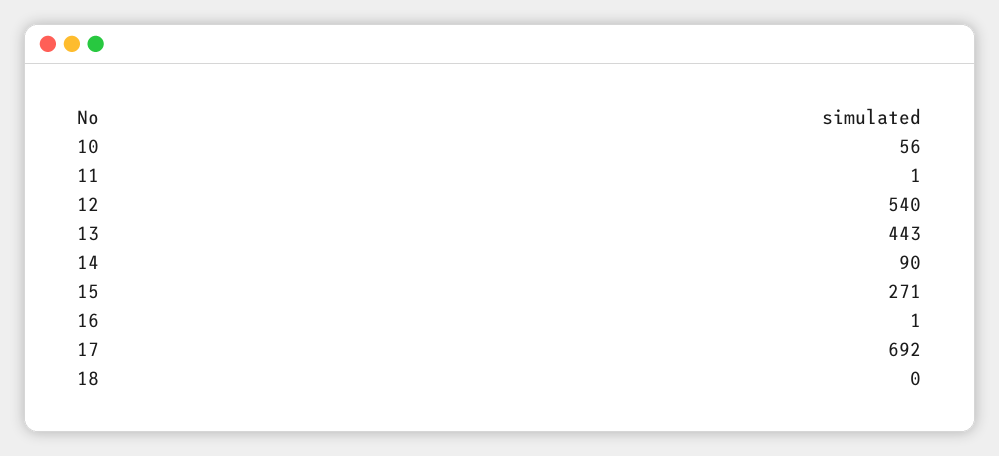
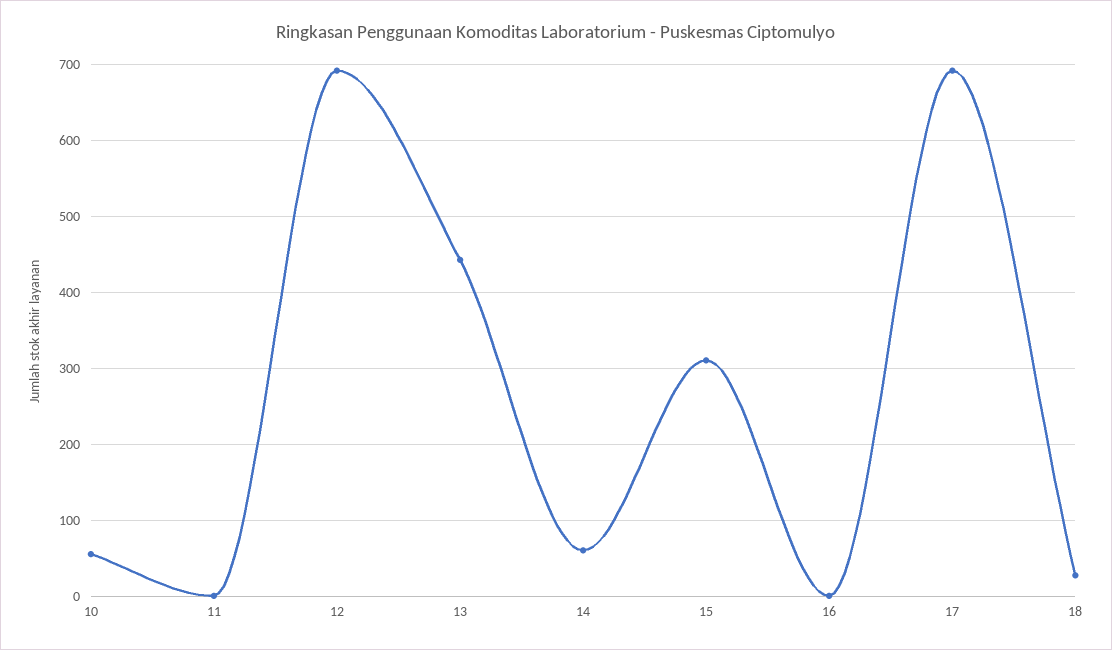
  {
    "10": 56,
    "11": 1,
-   "12": 540,
+   "12": 690,
    "13": 443,
-   "14": 90,
+   "14": 60,
-   "15": 271,
+   "15": 310,
    "16": 1,
    "17": 692,
-   "18": 0
+   "18": 30
  }

